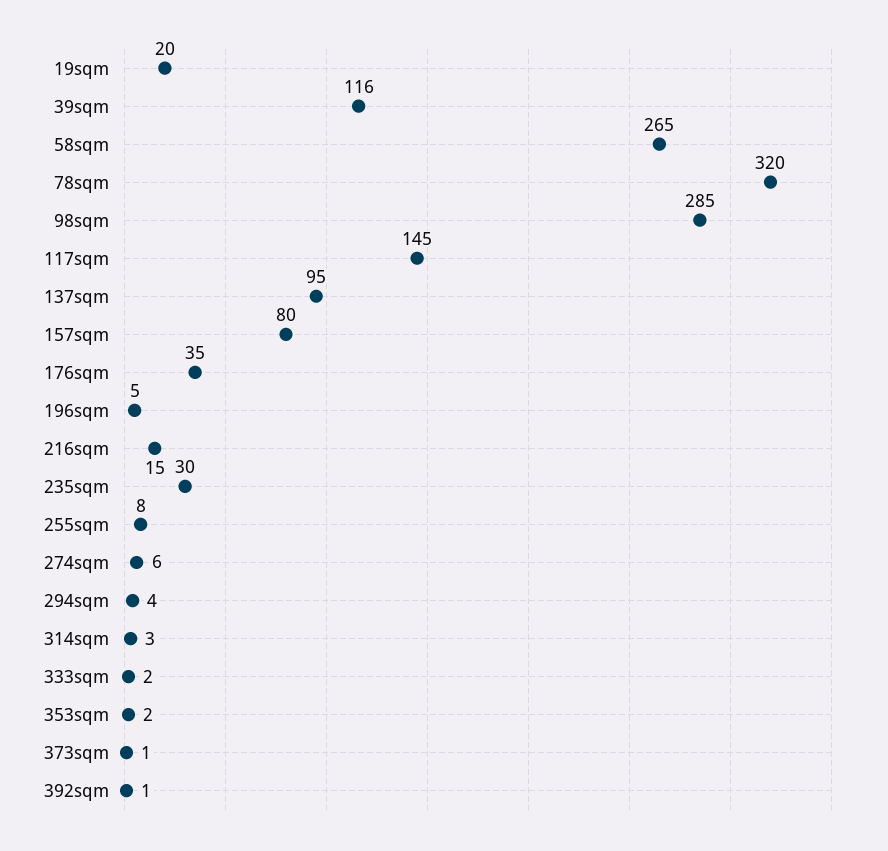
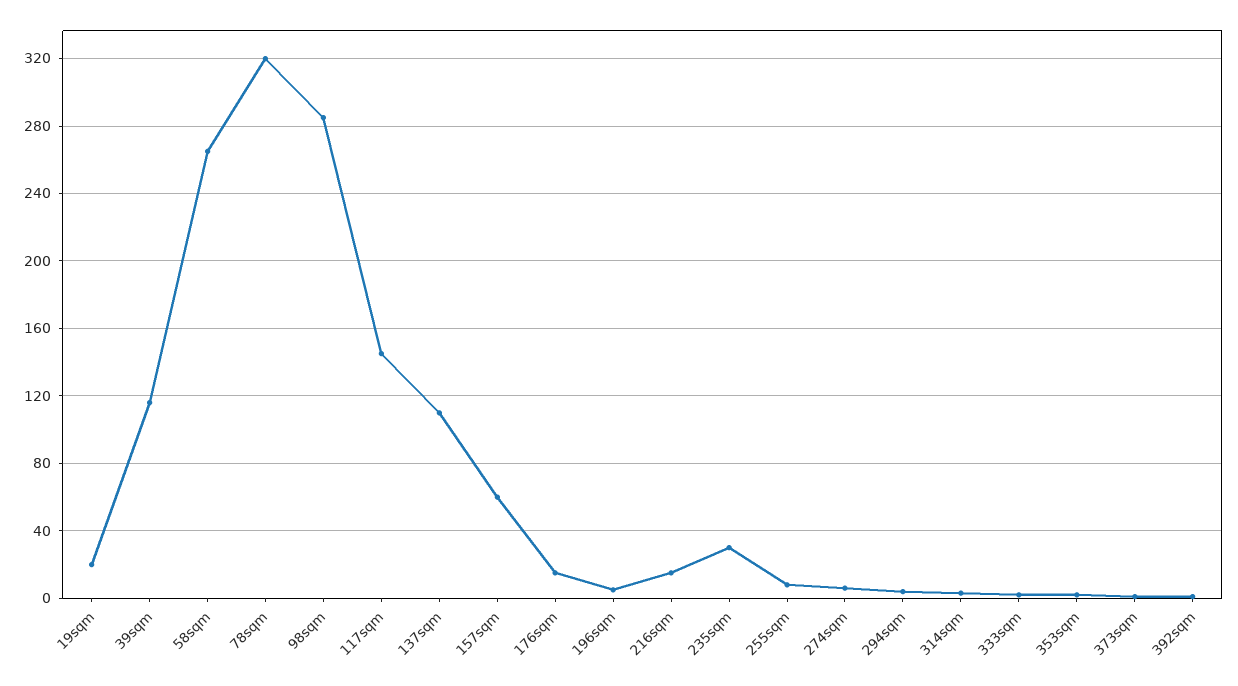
  {
    "19sqm": 20,
    "39sqm": 116,
    "58sqm": 265,
    "78sqm": 320,
    "98sqm": 285,
    "117sqm": 145,
-   "137sqm": 95,
+   "137sqm": 110,
-   "157sqm": 80,
+   "157sqm": 60,
-   "176sqm": 35,
+   "176sqm": 15,
    "196sqm": 5,
    "216sqm": 15,
    "235sqm": 30,
    "255sqm": 8,
    "274sqm": 6,
    "294sqm": 4,
    "314sqm": 3,
    "333sqm": 2,
    "353sqm": 2,
    "373sqm": 1,
    "392sqm": 1
  }

